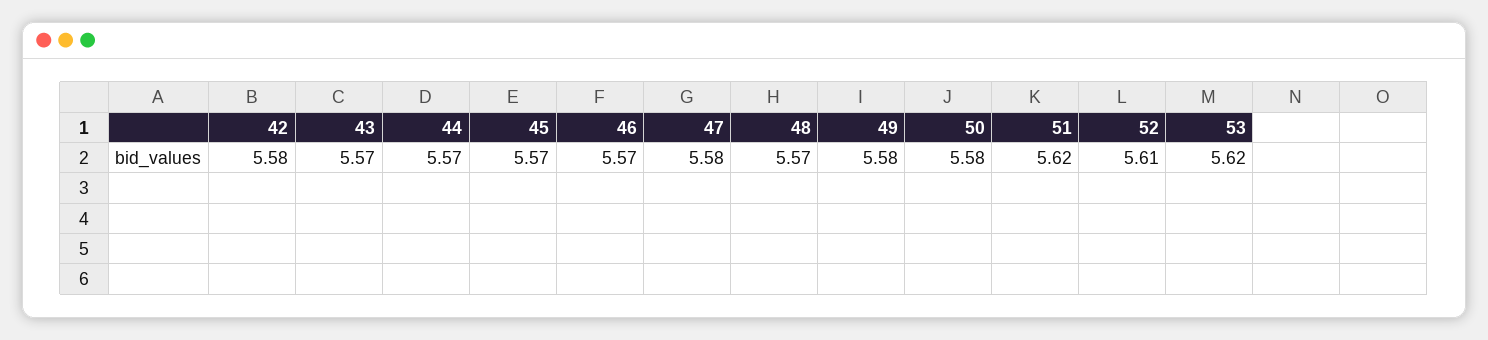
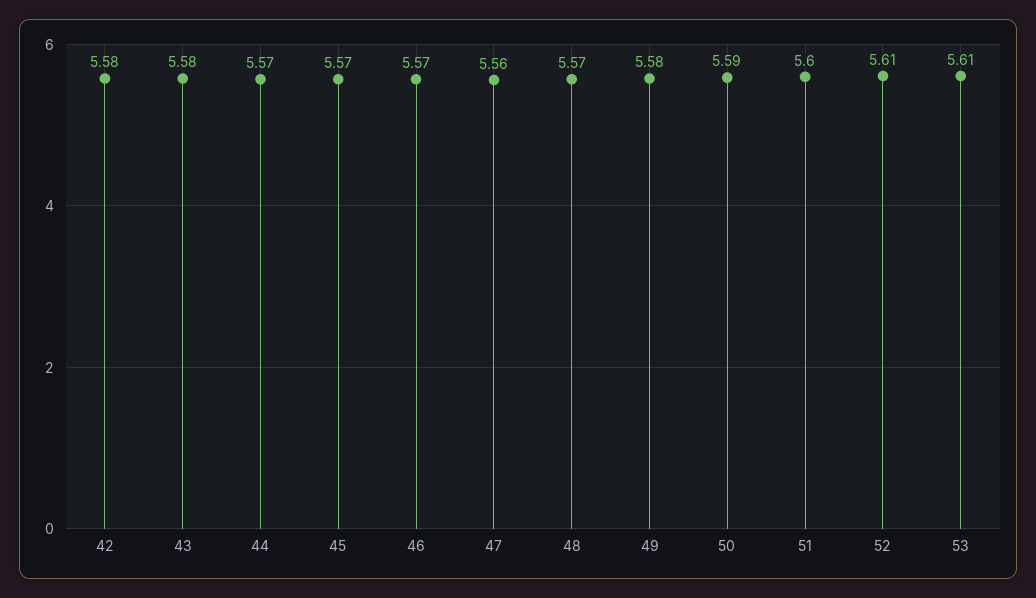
  {
    "42": 5.58,
-   "43": 5.57,
+   "43": 5.58,
    "44": 5.57,
    "45": 5.57,
    "46": 5.57,
-   "47": 5.58,
+   "47": 5.56,
    "48": 5.57,
    "49": 5.58,
-   "50": 5.58,
+   "50": 5.59,
-   "51": 5.62,
+   "51": 5.6,
    "52": 5.61,
-   "53": 5.62
+   "53": 5.61
  }

